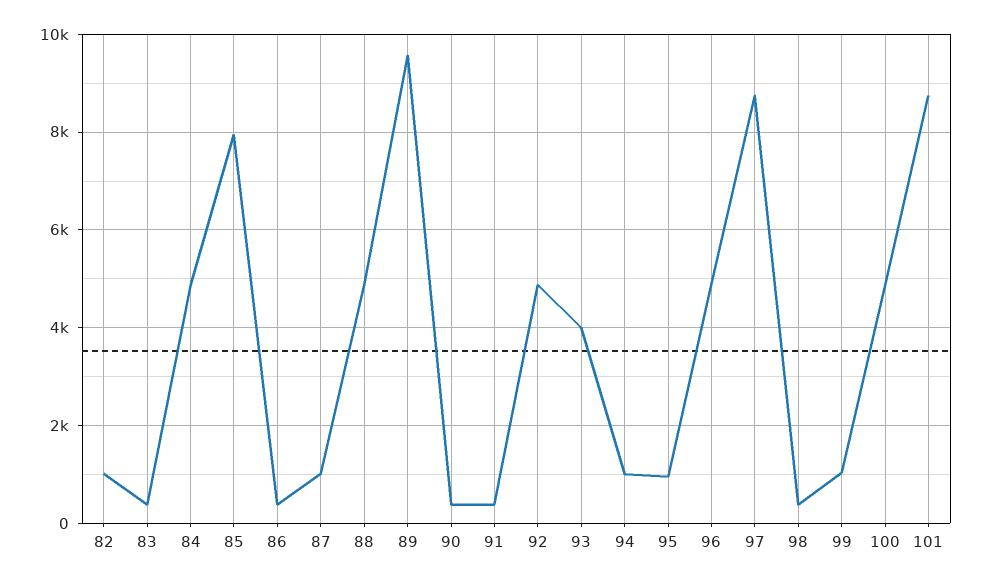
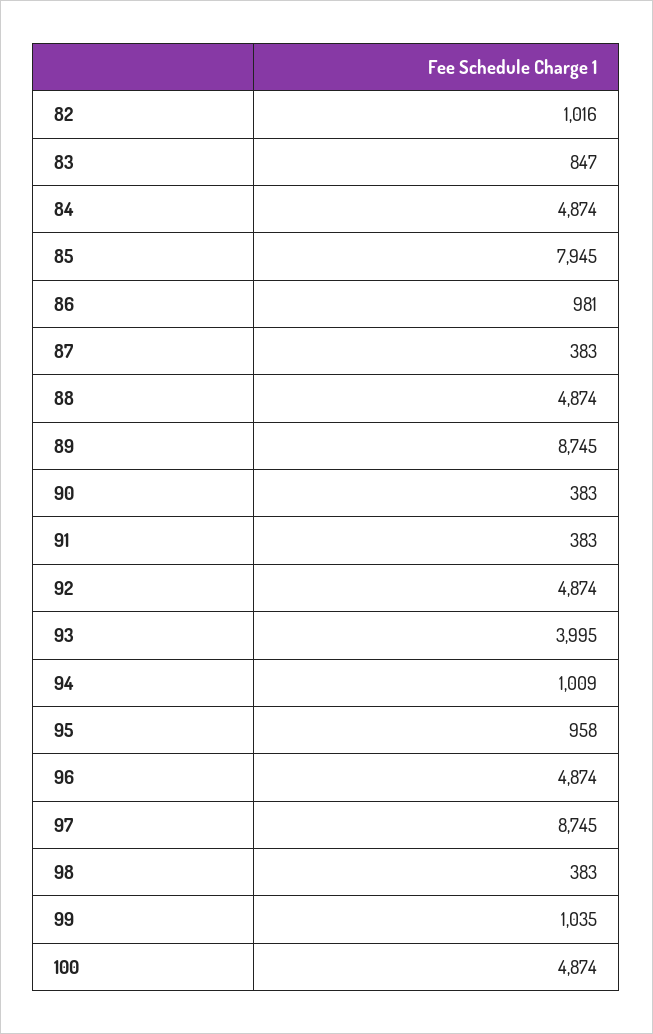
  {
    "82": 1016,
-   "83": 400,
+   "83": 847,
    "84": 4874,
    "85": 7945,
-   "86": 400,
+   "86": 981,
-   "87": 1000,
+   "87": 383,
    "88": 4874,
-   "89": 9600,
+   "89": 8745,
    "90": 383,
    "91": 383,
    "92": 4874,
    "93": 3995,
    "94": 1009,
    "95": 958,
    "96": 4874,
    "97": 8745,
    "98": 383,
    "99": 1035,
-   "100": 4874,
+   "100": 4874
-   "101": 8800
  }

